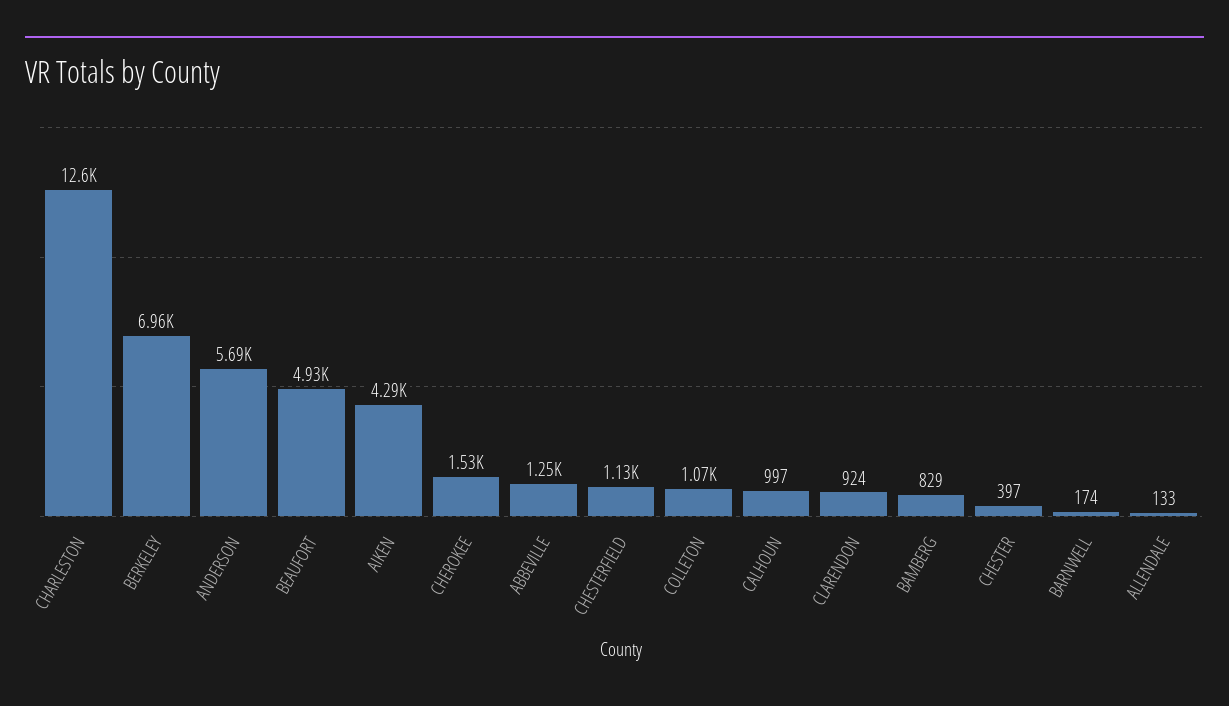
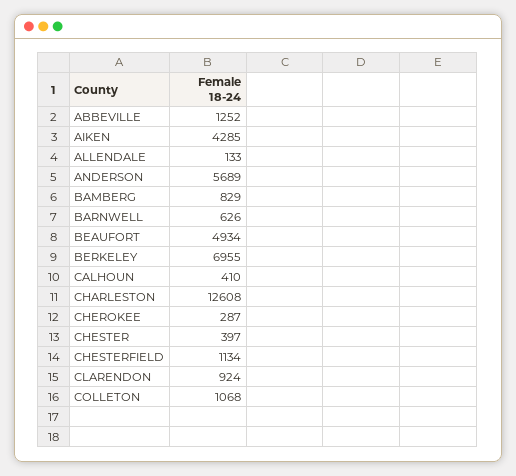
  {
    "CHARLESTON": 12608,
    "BERKELEY": 6955,
    "ANDERSON": 5689,
    "BEAUFORT": 4934,
    "AIKEN": 4285,
-   "CHEROKEE": 1530,
+   "CHEROKEE": 287,
    "ABBEVILLE": 1252,
    "CHESTERFIELD": 1134,
    "COLLETON": 1068,
-   "CALHOUN": 997,
+   "CALHOUN": 410,
    "CLARENDON": 924,
    "BAMBERG": 829,
    "CHESTER": 397,
-   "BARNWELL": 174,
+   "BARNWELL": 626,
    "ALLENDALE": 133
  }

